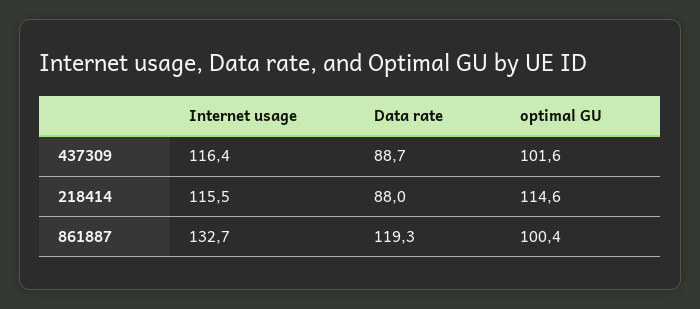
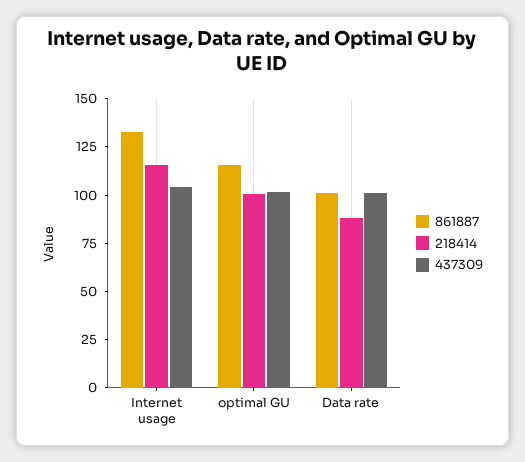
  {
    "437309": {
-     "Internet usage": 116.4,
+     "Internet usage": 105,
-     "Data rate": 88.7,
+     "Data rate": 100,
      "optimal GU": 101.6
    },
    "218414": {
      "Internet usage": 115.5,
      "Data rate": 88,
-     "optimal GU": 114.6
+     "optimal GU": 100
    },
    "861887": {
      "Internet usage": 132.7,
-     "Data rate": 119.3,
+     "Data rate": 100,
-     "optimal GU": 100.4
+     "optimal GU": 115
    }
  }

